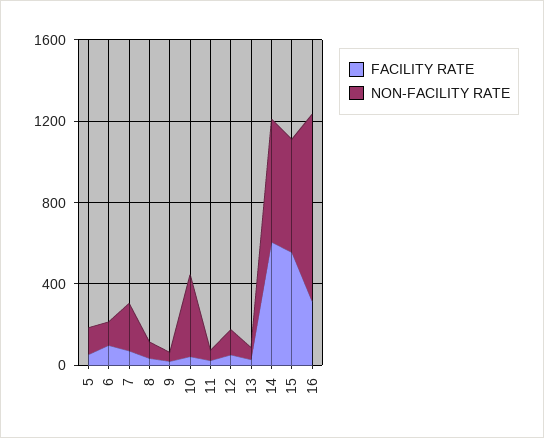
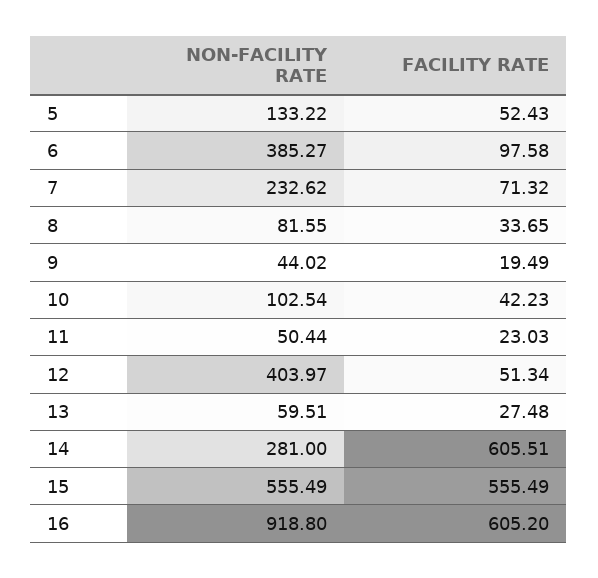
  {
    "FACILITY RATE": {
      "5": 52.43,
      "6": 97.58,
      "7": 71.32,
      "8": 33.65,
      "9": 19.49,
      "10": 42.23,
      "11": 23.03,
      "12": 51.34,
      "13": 27.48,
      "14": 605.51,
      "15": 555.49,
-     "16": 300
+     "16": 605.2
    },
    "NON-FACILITY RATE": {
      "5": 133.22,
-     "6": 100,
+     "6": 385.27,
      "7": 232.62,
      "8": 81.55,
      "9": 44.02,
-     "10": 400,
+     "10": 102.54,
      "11": 50.44,
-     "12": 100,
+     "12": 403.97,
      "13": 59.51,
-     "14": 600,
+     "14": 281,
      "15": 555.49,
      "16": 918.8
    }
  }

